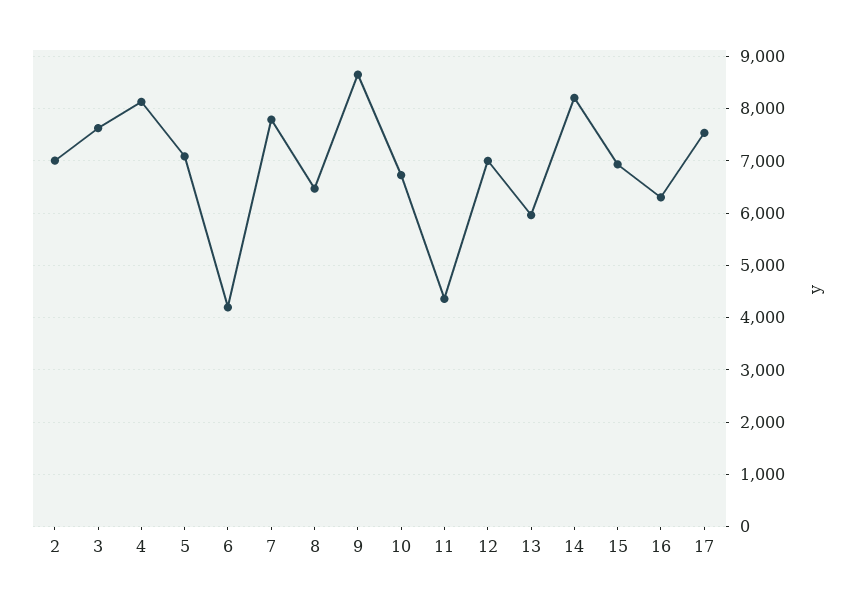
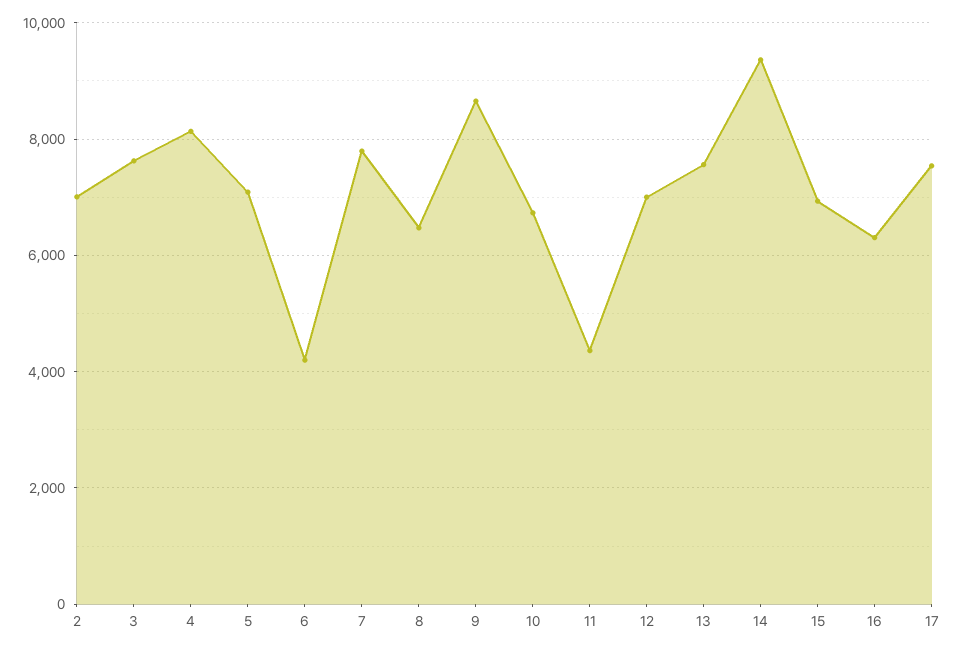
  {
    "2": 7000,
    "3": 7600,
    "4": 8200,
    "5": 7000,
    "6": 4200,
    "7": 7800,
    "8": 6400,
    "9": 8600,
    "10": 6800,
    "11": 4400,
    "12": 7000,
-   "13": 6000,
+   "13": 7600,
-   "14": 8200,
+   "14": 9400,
    "15": 7000,
    "16": 6400,
    "17": 7600
  }

